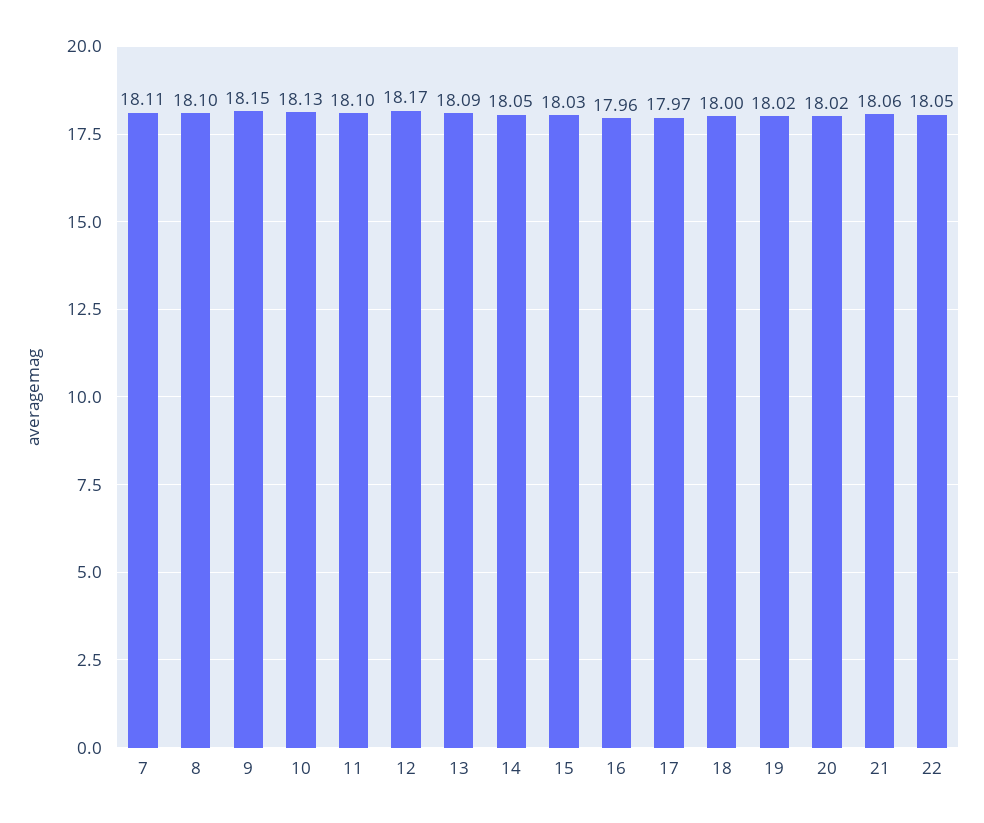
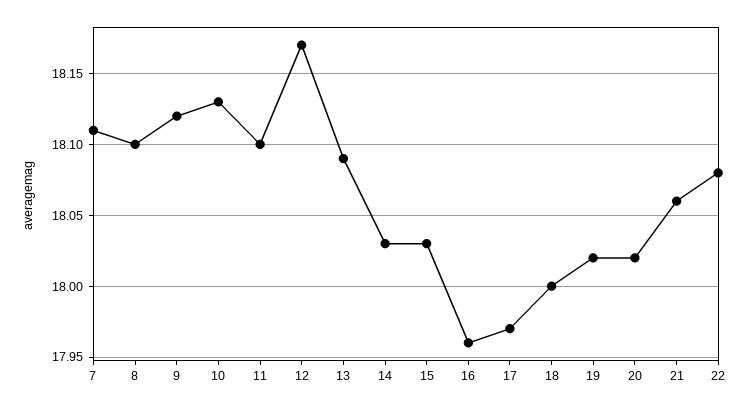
  {
    "7": 18.11,
    "8": 18.1,
-   "9": 18.15,
+   "9": 18.12,
    "10": 18.13,
    "11": 18.1,
    "12": 18.17,
    "13": 18.09,
-   "14": 18.05,
+   "14": 18.03,
    "15": 18.03,
    "16": 17.96,
    "17": 17.97,
    "18": 18,
    "19": 18.02,
    "20": 18.02,
    "21": 18.06,
-   "22": 18.05
+   "22": 18.08
  }

